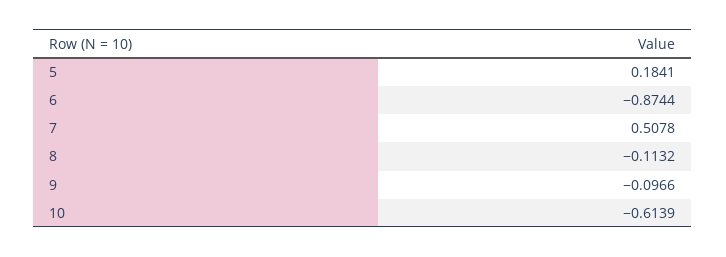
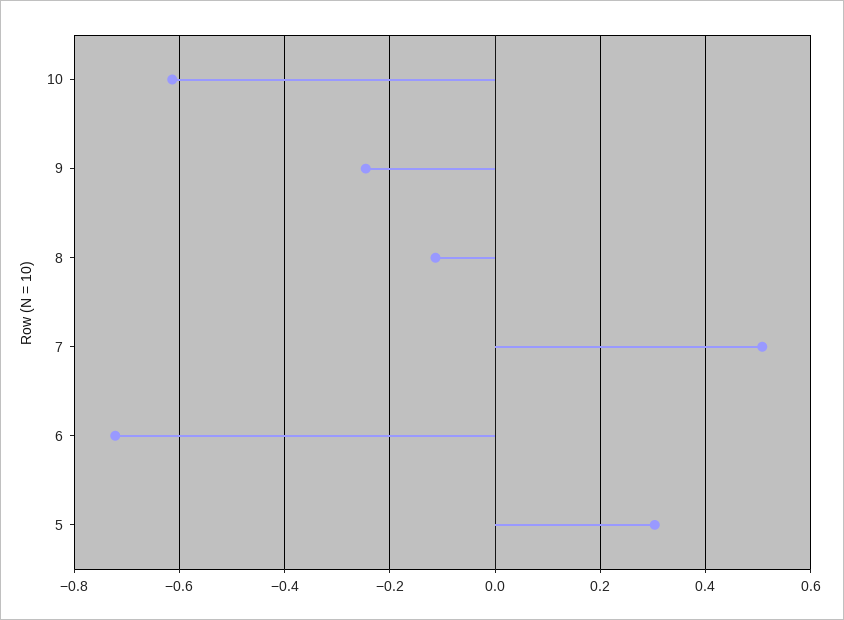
  {
-   "5": 0.1841,
+   "5": 0.3,
-   "6": -0.8744,
+   "6": -0.72,
    "7": 0.5078,
    "8": -0.1132,
-   "9": -0.0966,
+   "9": -0.24,
    "10": -0.6139
  }

